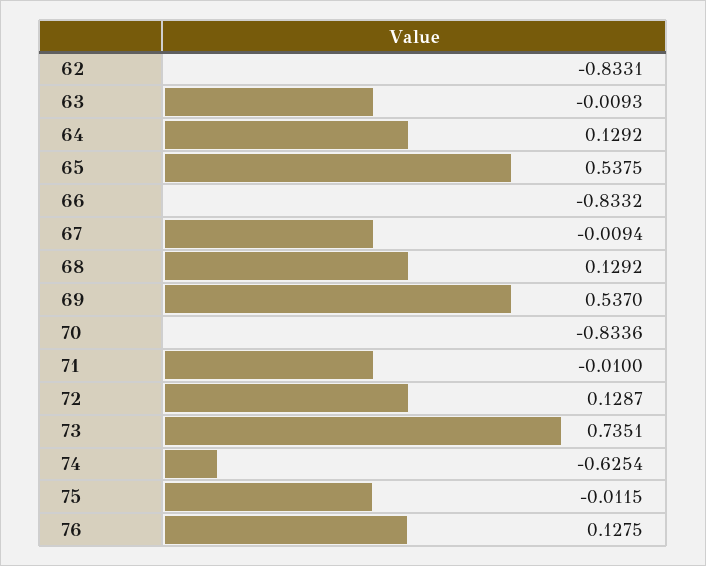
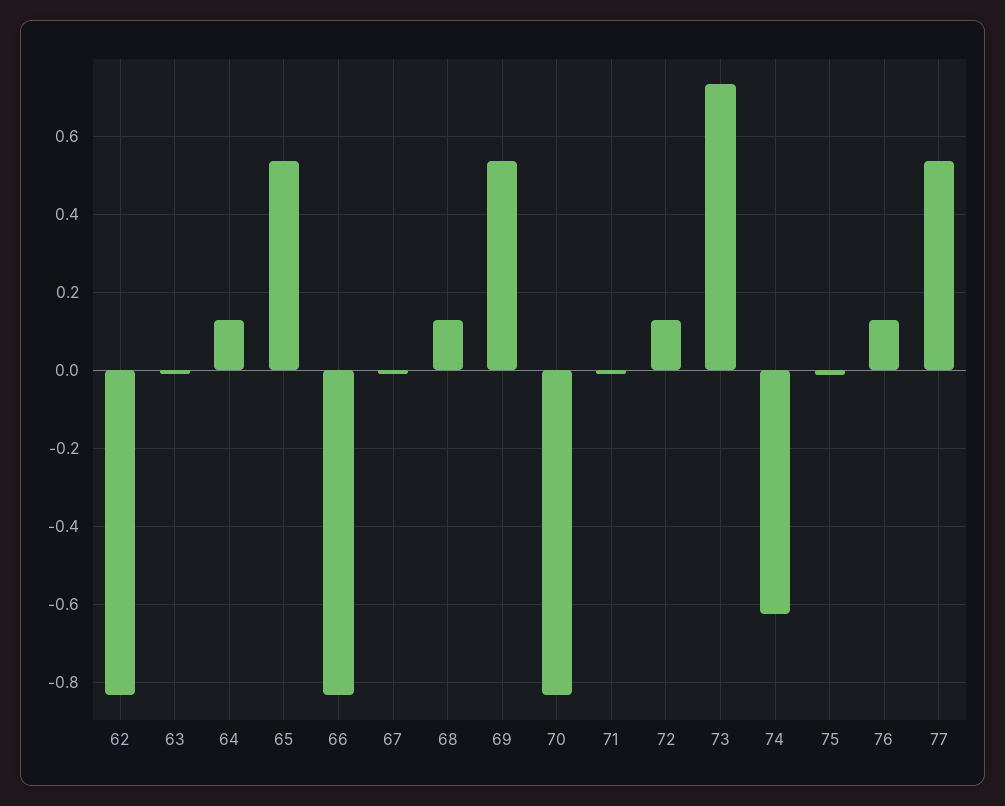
  {
    "62": -0.8331,
    "63": -0.0093,
    "64": 0.1292,
    "65": 0.5375,
    "66": -0.8332,
    "67": -0.0094,
    "68": 0.1292,
    "69": 0.537,
    "70": -0.8336,
    "71": -0.01,
    "72": 0.1287,
    "73": 0.7351,
    "74": -0.6254,
    "75": -0.0115,
-   "76": 0.1275
+   "76": 0.1275,
+   "77": 0.54
  }

